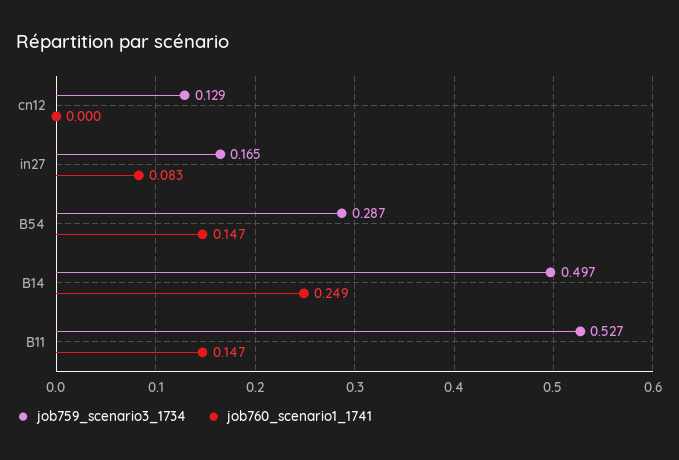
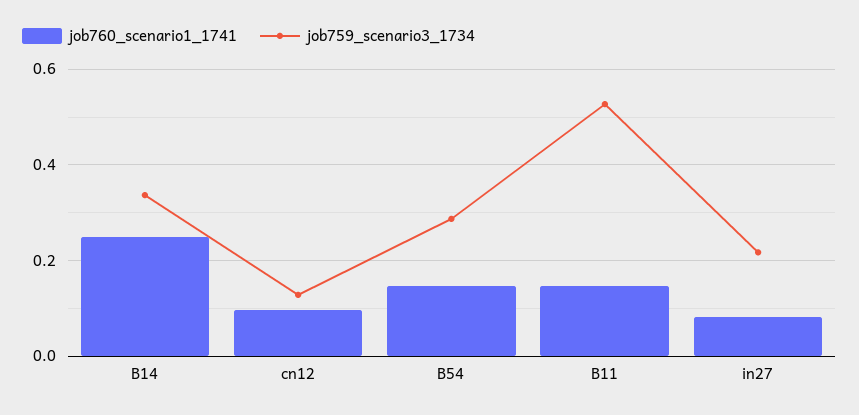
  {
    "job759_scenario3_1734": {
      "cn12": 0.129,
-     "in27": 0.165,
+     "in27": 0.22,
      "B54": 0.287,
-     "B14": 0.497,
+     "B14": 0.34,
      "B11": 0.527
    },
    "job760_scenario1_1741": {
-     "cn12": 0,
+     "cn12": 0.1,
      "in27": 0.083,
      "B54": 0.147,
      "B14": 0.249,
      "B11": 0.147
    }
  }

